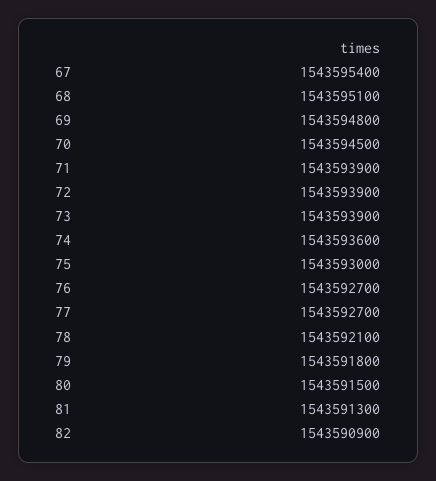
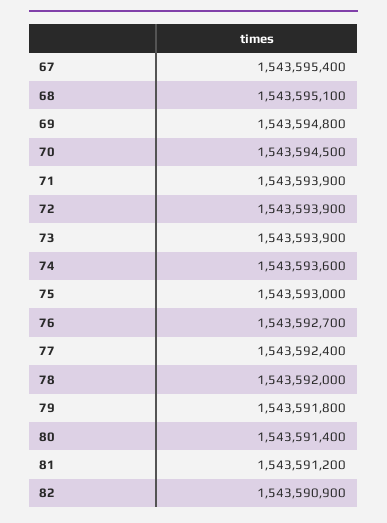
  {
    "67": 1543595400,
    "68": 1543595100,
    "69": 1543594800,
    "70": 1543594500,
    "71": 1543593900,
    "72": 1543593900,
    "73": 1543593900,
    "74": 1543593600,
    "75": 1543593000,
    "76": 1543592700,
-   "77": 1543592700,
+   "77": 1543592400,
-   "78": 1543592100,
+   "78": 1543592000,
    "79": 1543591800,
-   "80": 1543591500,
+   "80": 1543591400,
-   "81": 1543591300,
+   "81": 1543591200,
    "82": 1543590900
  }

